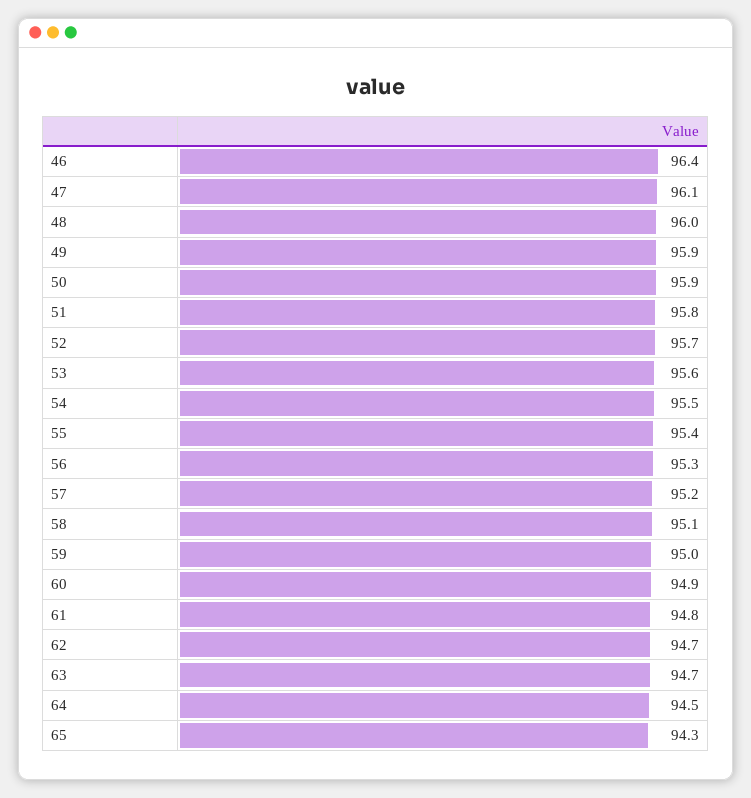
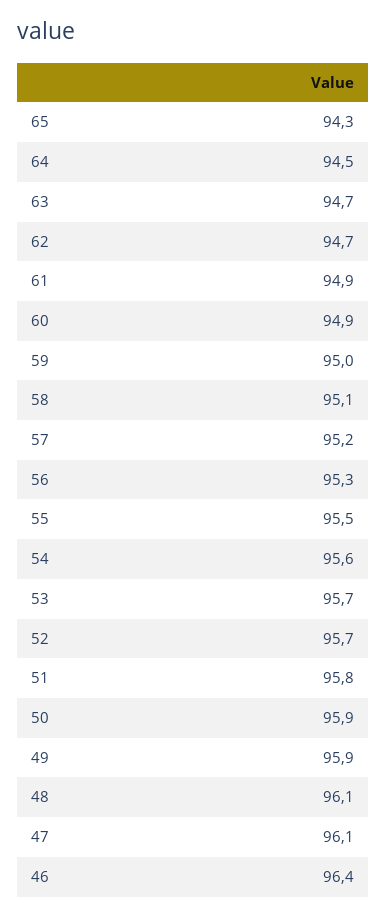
  {
    "46": 96.4,
    "47": 96.1,
-   "48": 96,
+   "48": 96.1,
    "49": 95.9,
    "50": 95.9,
    "51": 95.8,
    "52": 95.7,
-   "53": 95.6,
+   "53": 95.7,
-   "54": 95.5,
+   "54": 95.6,
-   "55": 95.4,
+   "55": 95.5,
    "56": 95.3,
    "57": 95.2,
    "58": 95.1,
    "59": 95,
    "60": 94.9,
-   "61": 94.8,
+   "61": 94.9,
    "62": 94.7,
    "63": 94.7,
    "64": 94.5,
    "65": 94.3
  }

